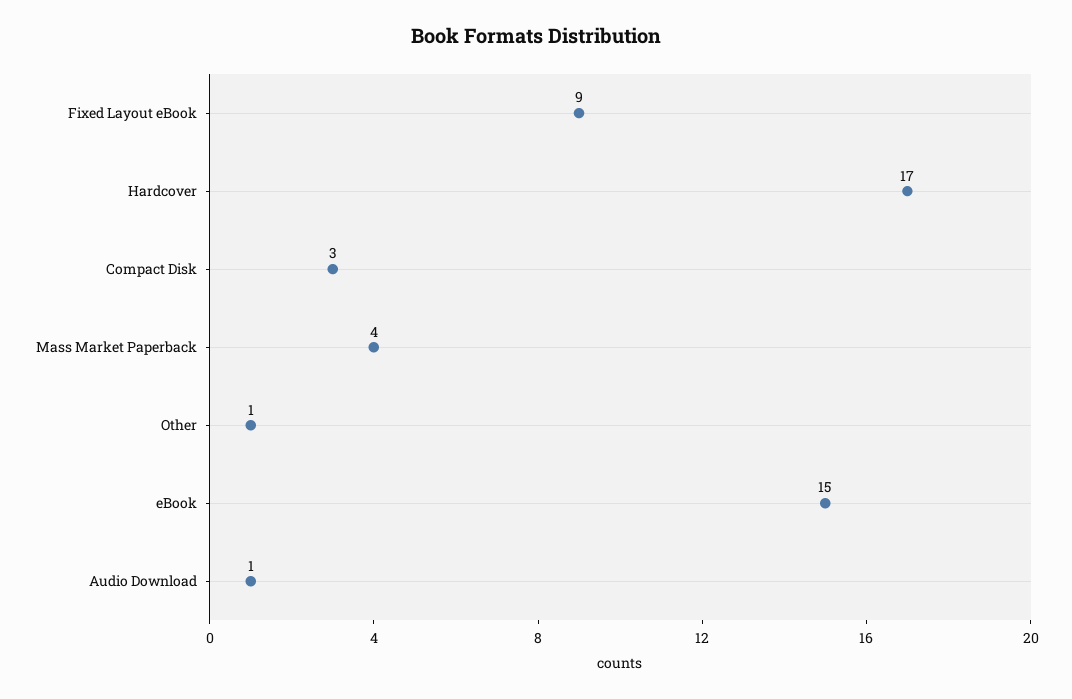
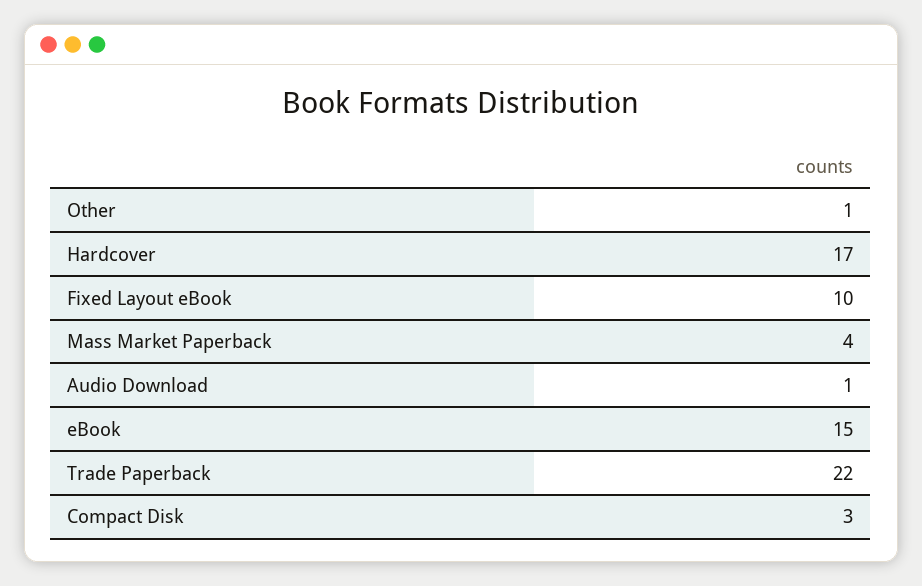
  {
-   "Fixed Layout eBook": 9,
+   "Fixed Layout eBook": 10,
    "Hardcover": 17,
    "Compact Disk": 3,
    "Mass Market Paperback": 4,
    "Other": 1,
    "eBook": 15,
-   "Audio Download": 1
+   "Audio Download": 1,
+   "Trade Paperback": 22
  }

